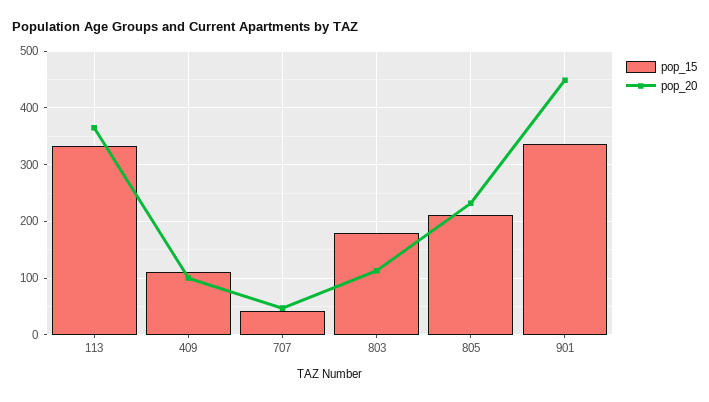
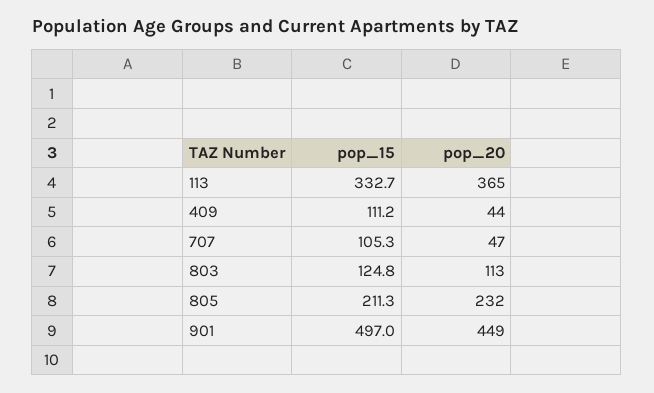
  {
    "pop_15": {
      "113": 332.7,
      "409": 111.2,
-     "707": 40,
+     "707": 105.3,
-     "803": 180,
+     "803": 124.8,
      "805": 211.3,
-     "901": 340
+     "901": 497
    },
    "pop_20": {
      "113": 365,
-     "409": 100,
+     "409": 44,
      "707": 47,
      "803": 113,
      "805": 232,
      "901": 449
    }
  }

